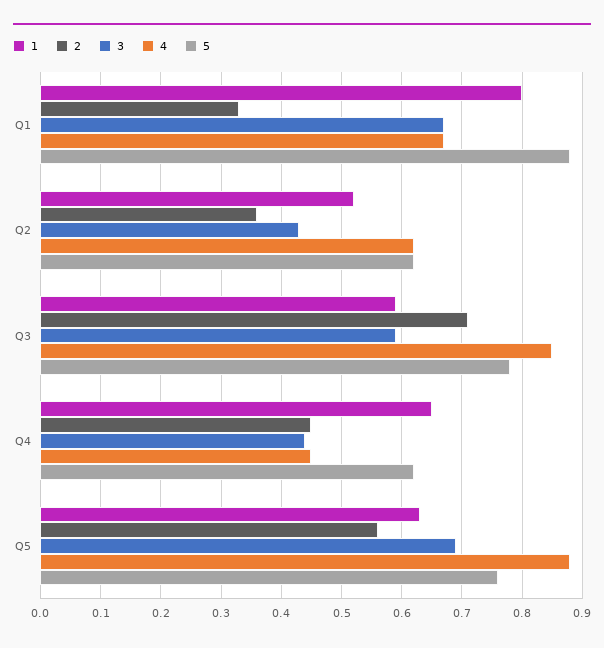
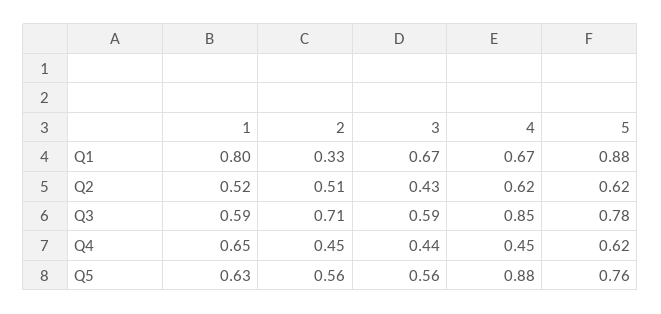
  {
    "1": {
      "Q1": 0.8,
      "Q2": 0.52,
      "Q3": 0.59,
      "Q4": 0.65,
      "Q5": 0.63
    },
    "2": {
      "Q1": 0.33,
-     "Q2": 0.36,
+     "Q2": 0.51,
      "Q3": 0.71,
      "Q4": 0.45,
      "Q5": 0.56
    },
    "3": {
      "Q1": 0.67,
      "Q2": 0.43,
      "Q3": 0.59,
      "Q4": 0.44,
-     "Q5": 0.69
+     "Q5": 0.56
    },
    "4": {
      "Q1": 0.67,
      "Q2": 0.62,
      "Q3": 0.85,
      "Q4": 0.45,
      "Q5": 0.88
    },
    "5": {
      "Q1": 0.88,
      "Q2": 0.62,
      "Q3": 0.78,
      "Q4": 0.62,
      "Q5": 0.76
    }
  }

